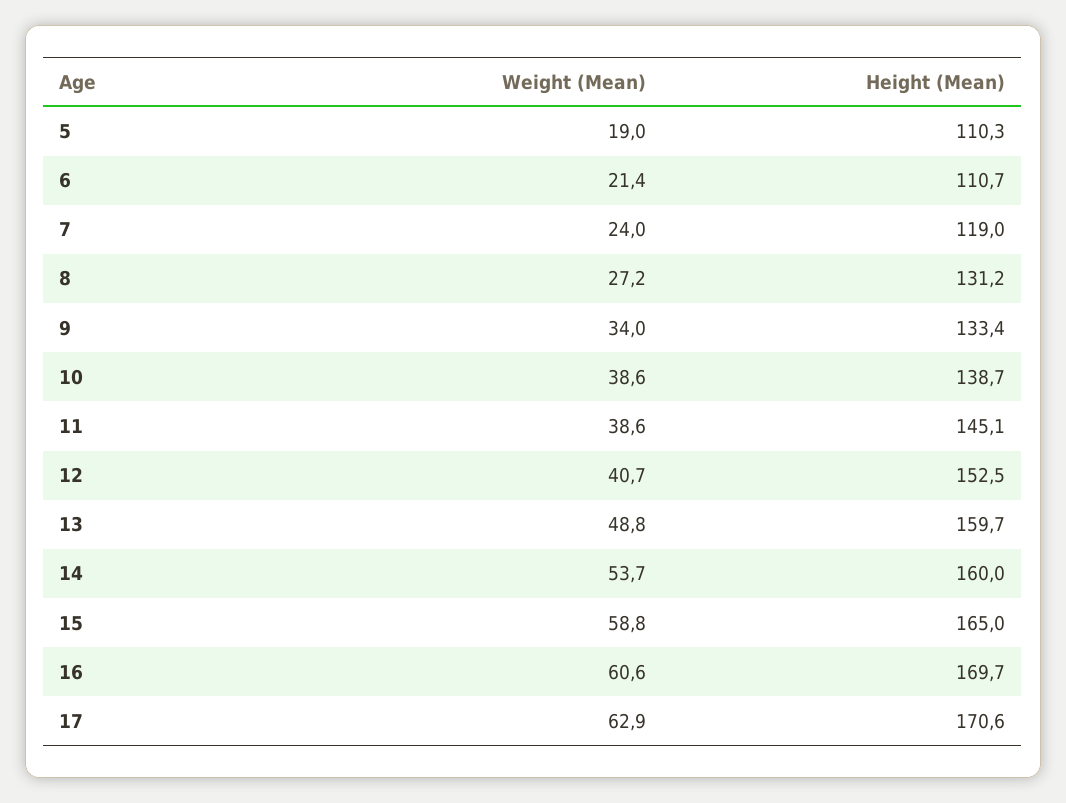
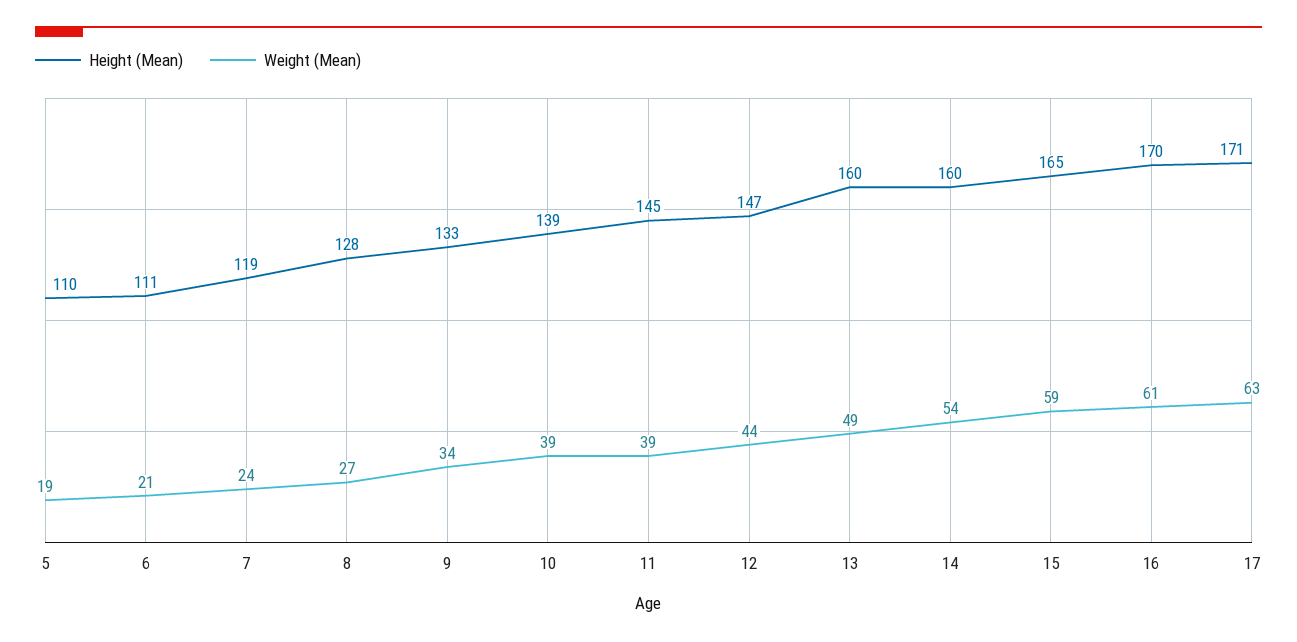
  {
    "Weight (Mean)": {
      "5": 19,
      "6": 21.4,
      "7": 24,
      "8": 27.2,
      "9": 34,
      "10": 38.6,
      "11": 38.6,
-     "12": 40.7,
+     "12": 44,
      "13": 48.8,
      "14": 53.7,
      "15": 58.8,
      "16": 60.6,
      "17": 62.9
    },
    "Height (Mean)": {
      "5": 110.3,
      "6": 110.7,
      "7": 119,
-     "8": 131.2,
+     "8": 128,
      "9": 133.4,
      "10": 138.7,
      "11": 145.1,
-     "12": 152.5,
+     "12": 147,
      "13": 159.7,
      "14": 160,
      "15": 165,
      "16": 169.7,
      "17": 170.6
    }
  }

